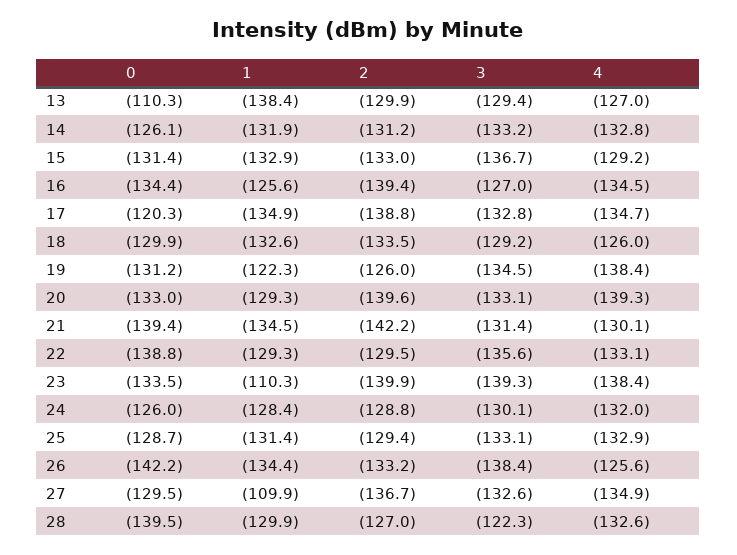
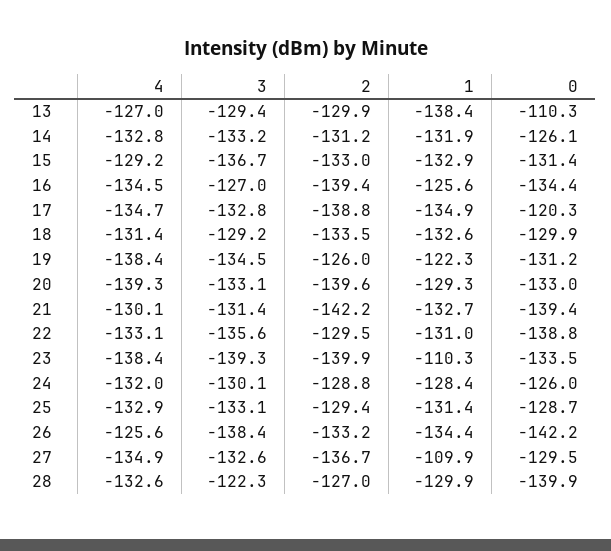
  {
    "0": {
      "13": -110.3,
      "14": -126.1,
      "15": -131.4,
      "16": -134.4,
      "17": -120.3,
      "18": -129.9,
      "19": -131.2,
      "20": -133,
      "21": -139.4,
      "22": -138.8,
      "23": -133.5,
      "24": -126,
      "25": -128.7,
      "26": -142.2,
      "27": -129.5,
-     "28": -139.5
+     "28": -139.9
    },
    "1": {
      "13": -138.4,
      "14": -131.9,
      "15": -132.9,
      "16": -125.6,
      "17": -134.9,
      "18": -132.6,
      "19": -122.3,
      "20": -129.3,
-     "21": -134.5,
+     "21": -132.7,
-     "22": -129.3,
+     "22": -131,
      "23": -110.3,
      "24": -128.4,
      "25": -131.4,
      "26": -134.4,
      "27": -109.9,
      "28": -129.9
    },
    "2": {
      "13": -129.9,
      "14": -131.2,
      "15": -133,
      "16": -139.4,
      "17": -138.8,
      "18": -133.5,
      "19": -126,
      "20": -139.6,
      "21": -142.2,
      "22": -129.5,
      "23": -139.9,
      "24": -128.8,
      "25": -129.4,
      "26": -133.2,
      "27": -136.7,
      "28": -127
    },
    "3": {
      "13": -129.4,
      "14": -133.2,
      "15": -136.7,
      "16": -127,
      "17": -132.8,
      "18": -129.2,
      "19": -134.5,
      "20": -133.1,
      "21": -131.4,
      "22": -135.6,
      "23": -139.3,
      "24": -130.1,
      "25": -133.1,
      "26": -138.4,
      "27": -132.6,
      "28": -122.3
    },
    "4": {
      "13": -127,
      "14": -132.8,
      "15": -129.2,
      "16": -134.5,
      "17": -134.7,
-     "18": -126,
+     "18": -131.4,
      "19": -138.4,
      "20": -139.3,
      "21": -130.1,
      "22": -133.1,
      "23": -138.4,
      "24": -132,
      "25": -132.9,
      "26": -125.6,
      "27": -134.9,
      "28": -132.6
    }
  }

